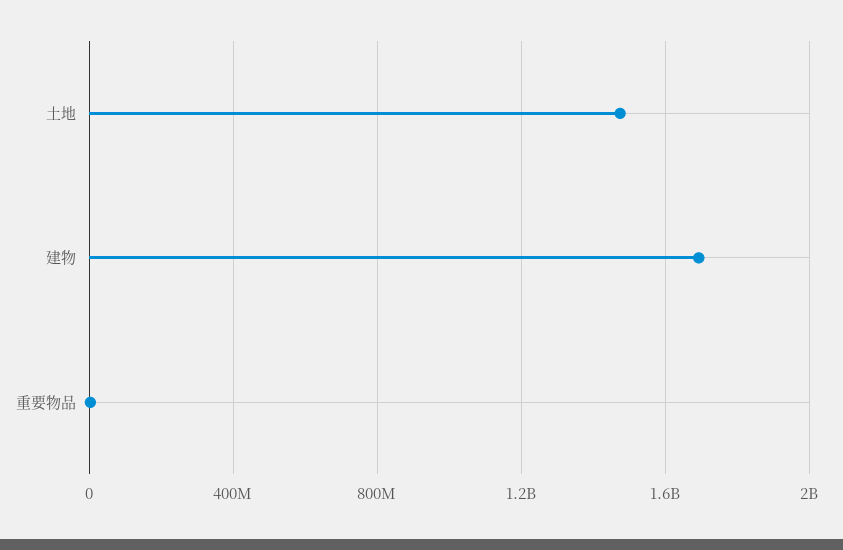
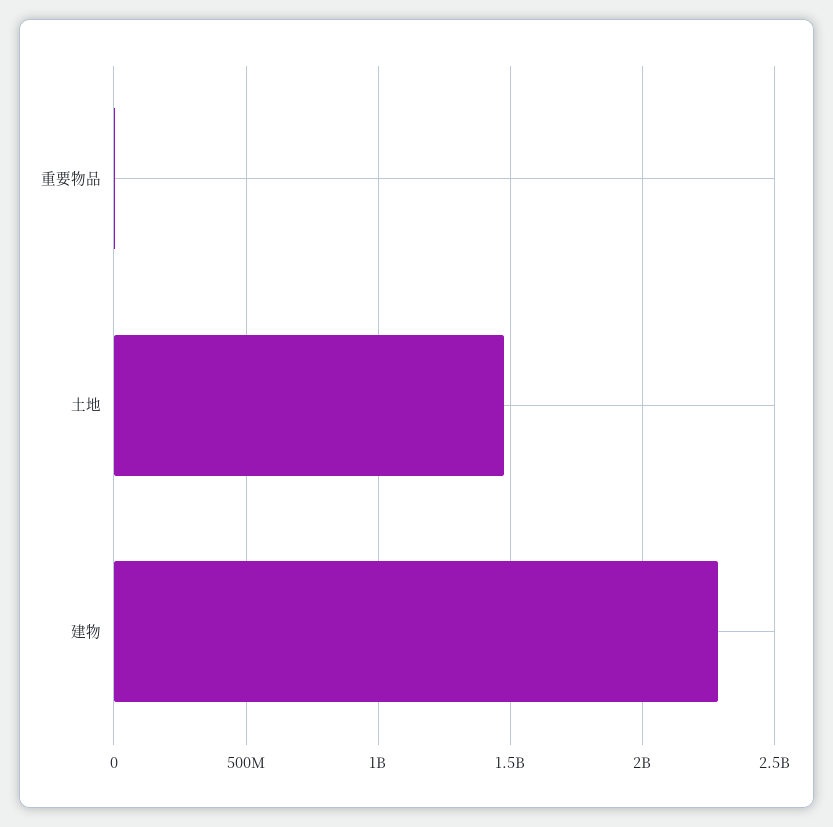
  {
    "土地": 1450000000,
-   "建物": 1700000000,
+   "建物": 2300000000,
    "重要物品": 0
  }

